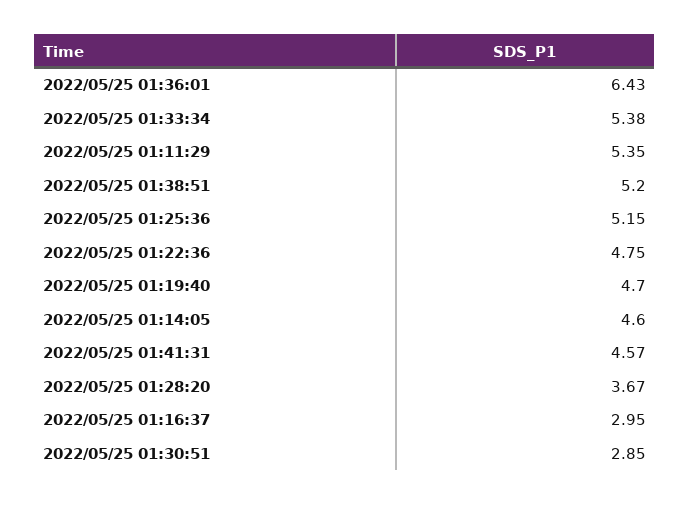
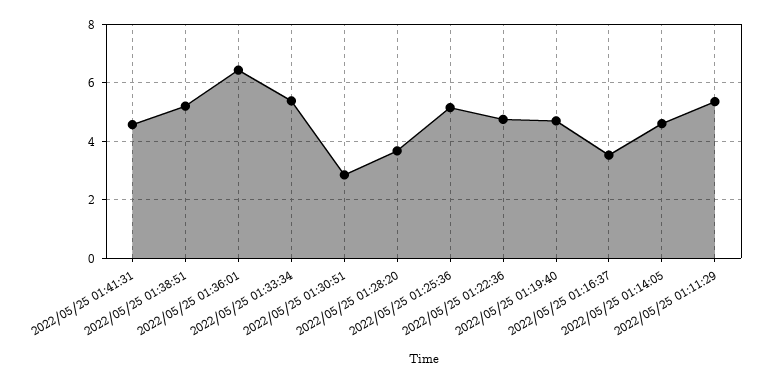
  {
    "2022/05/25 01:36:01": 6.43,
    "2022/05/25 01:33:34": 5.38,
    "2022/05/25 01:11:29": 5.35,
    "2022/05/25 01:38:51": 5.2,
    "2022/05/25 01:25:36": 5.15,
    "2022/05/25 01:22:36": 4.75,
    "2022/05/25 01:19:40": 4.7,
    "2022/05/25 01:14:05": 4.6,
    "2022/05/25 01:41:31": 4.57,
    "2022/05/25 01:28:20": 3.67,
-   "2022/05/25 01:16:37": 2.95,
+   "2022/05/25 01:16:37": 3.5,
    "2022/05/25 01:30:51": 2.85
  }

